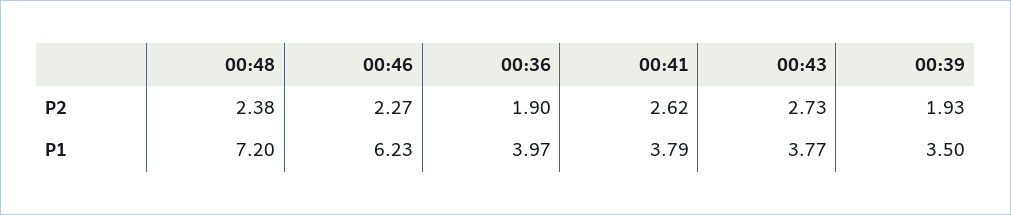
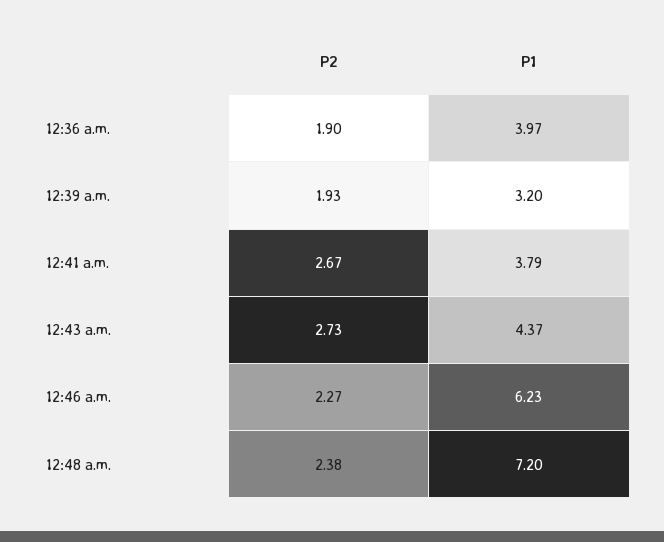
  {
    "00:48": {
      "P2": 2.38,
      "P1": 7.2
    },
    "00:46": {
      "P2": 2.27,
      "P1": 6.23
    },
    "00:36": {
      "P2": 1.9,
      "P1": 3.97
    },
    "00:41": {
-     "P2": 2.62,
+     "P2": 2.67,
      "P1": 3.79
    },
    "00:43": {
      "P2": 2.73,
-     "P1": 3.77
+     "P1": 4.37
    },
    "00:39": {
      "P2": 1.93,
-     "P1": 3.5
+     "P1": 3.2
    }
  }

